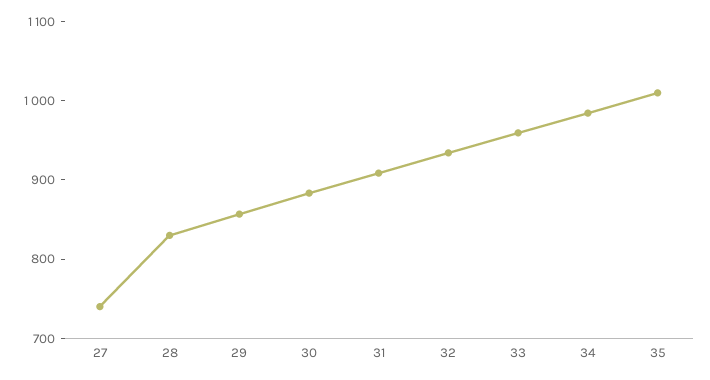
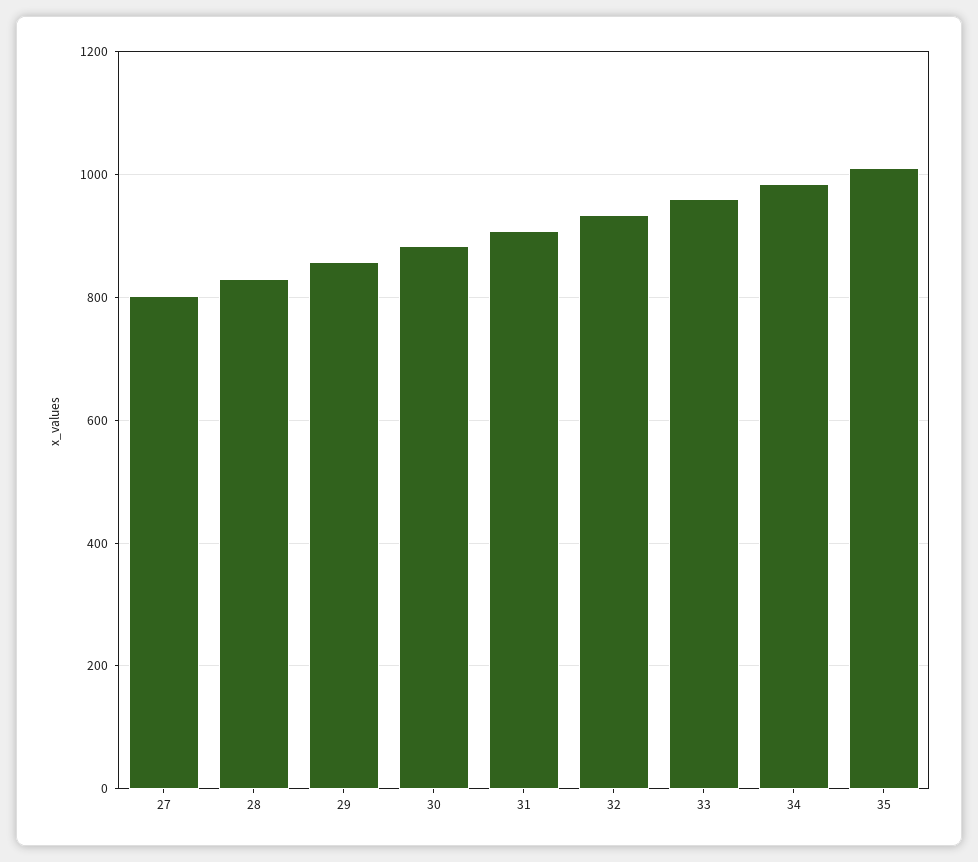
  {
-   "27": 740,
+   "27": 800,
    "28": 840,
    "29": 860,
    "30": 880,
    "31": 900,
    "32": 940,
    "33": 960,
    "34": 980,
    "35": 1020
  }

